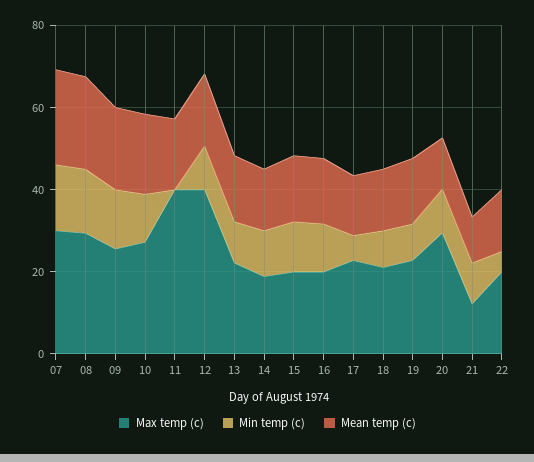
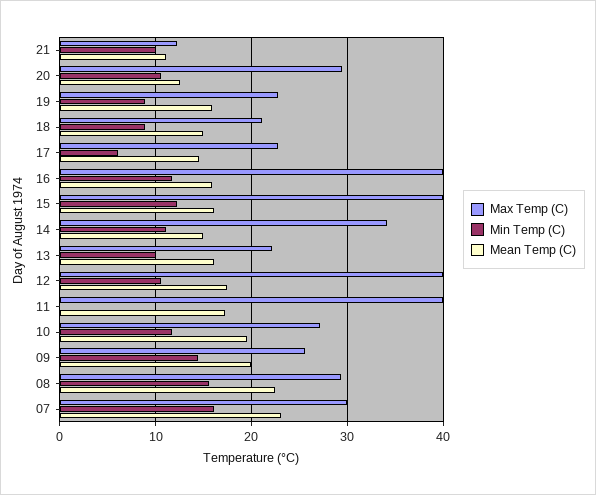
  {
    "Max temp (c)": {
      "07": 30,
      "08": 29,
      "09": 26,
      "10": 27,
      "11": 40,
      "12": 40,
      "13": 22,
-     "14": 20,
+     "14": 34,
-     "15": 20,
+     "15": 40,
-     "16": 20,
+     "16": 40,
      "17": 23,
      "18": 21,
      "19": 23,
      "20": 30,
-     "21": 12,
+     "21": 12
-     "22": 20
    },
    "Min temp (c)": {
      "07": 16,
      "08": 16,
      "09": 14,
      "10": 12,
      "11": 0,
      "12": 11,
      "13": 10,
      "14": 11,
      "15": 12,
      "16": 12,
      "17": 6,
      "18": 9,
      "19": 9,
      "20": 11,
-     "21": 10,
+     "21": 10
-     "22": 5
    },
    "Mean temp (c)": {
      "07": 23,
      "08": 23,
      "09": 20,
      "10": 20,
      "11": 17,
      "12": 18,
      "13": 16,
      "14": 15,
      "15": 16,
      "16": 16,
      "17": 15,
      "18": 15,
      "19": 16,
      "20": 13,
-     "21": 11,
+     "21": 11
-     "22": 15
    }
  }

